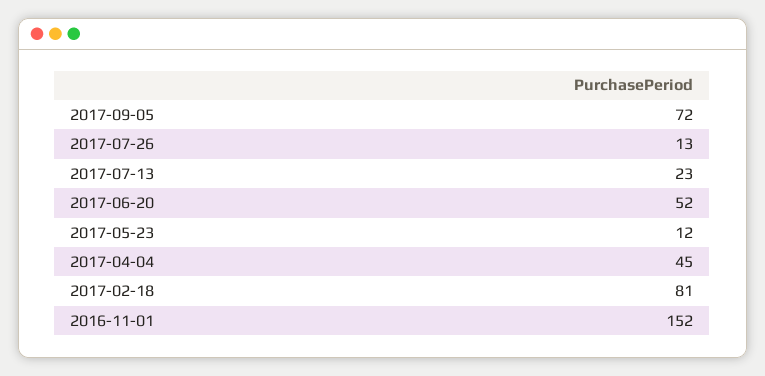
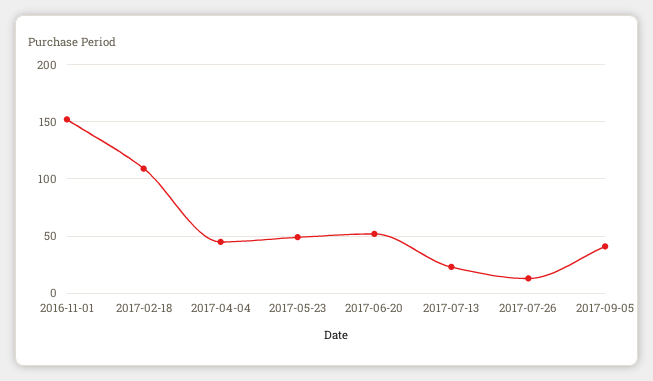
  {
-   "2017-09-05": 72,
+   "2017-09-05": 40,
    "2017-07-26": 13,
    "2017-07-13": 23,
    "2017-06-20": 52,
-   "2017-05-23": 12,
+   "2017-05-23": 50,
    "2017-04-04": 45,
-   "2017-02-18": 81,
+   "2017-02-18": 110,
    "2016-11-01": 152
  }

